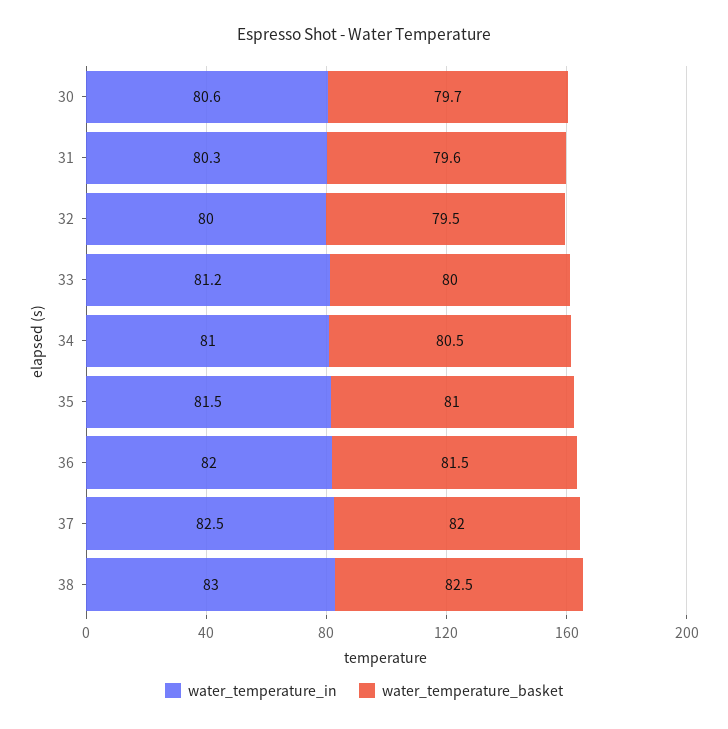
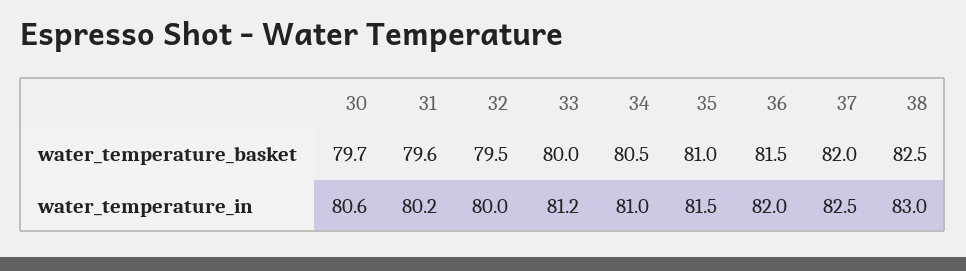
  {
    "water_temperature_in": {
      "30": 80.6,
-     "31": 80.3,
+     "31": 80.2,
      "32": 80,
      "33": 81.2,
      "34": 81,
      "35": 81.5,
      "36": 82,
      "37": 82.5,
      "38": 83
    },
    "water_temperature_basket": {
      "30": 79.7,
      "31": 79.6,
      "32": 79.5,
      "33": 80,
      "34": 80.5,
      "35": 81,
      "36": 81.5,
      "37": 82,
      "38": 82.5
    }
  }

